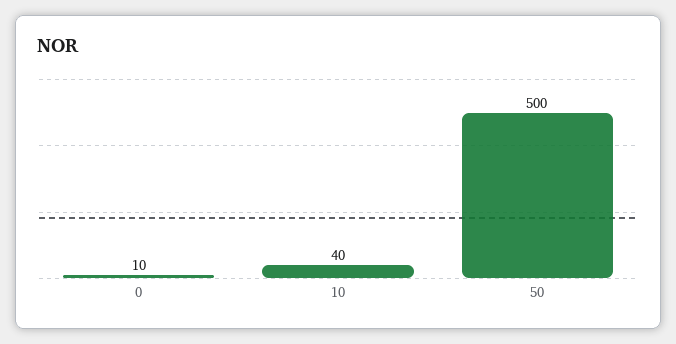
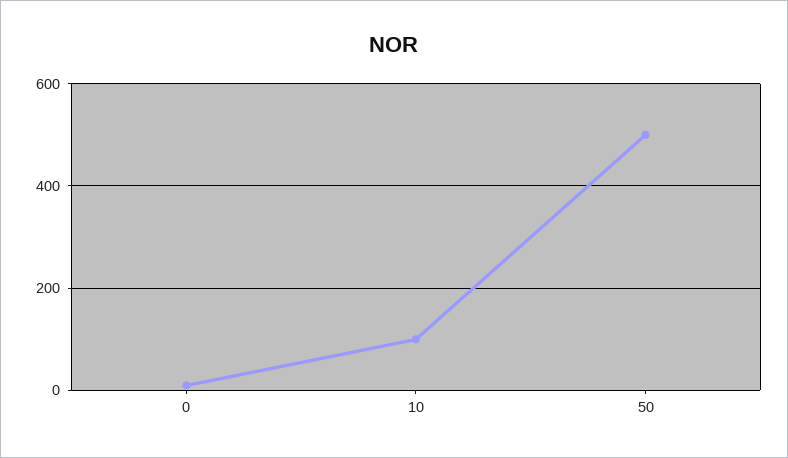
  {
    "0": 10,
-   "10": 40,
+   "10": 100,
    "50": 500
  }

